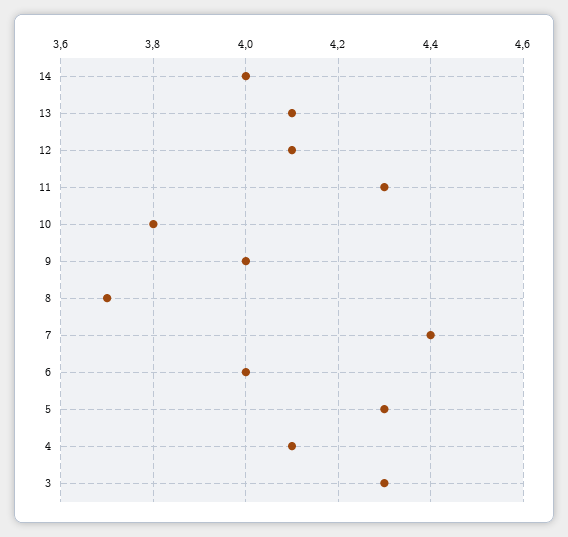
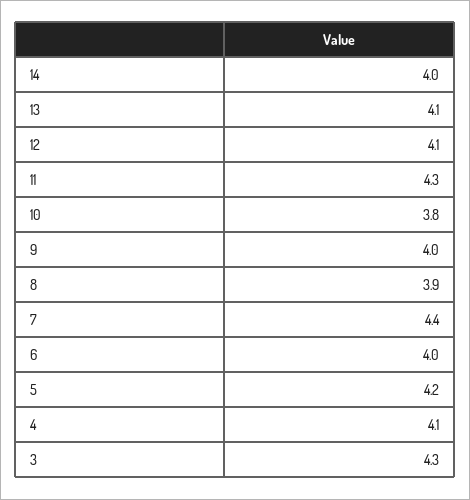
  {
    "14": 4,
    "13": 4.1,
    "12": 4.1,
    "11": 4.3,
    "10": 3.8,
    "9": 4,
-   "8": 3.7,
+   "8": 3.9,
    "7": 4.4,
    "6": 4,
-   "5": 4.3,
+   "5": 4.2,
    "4": 4.1,
    "3": 4.3
  }

